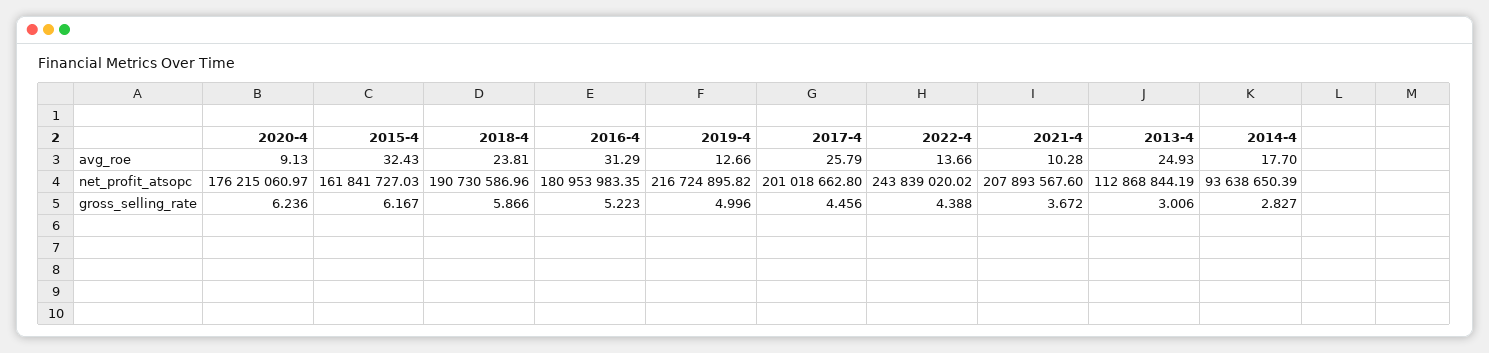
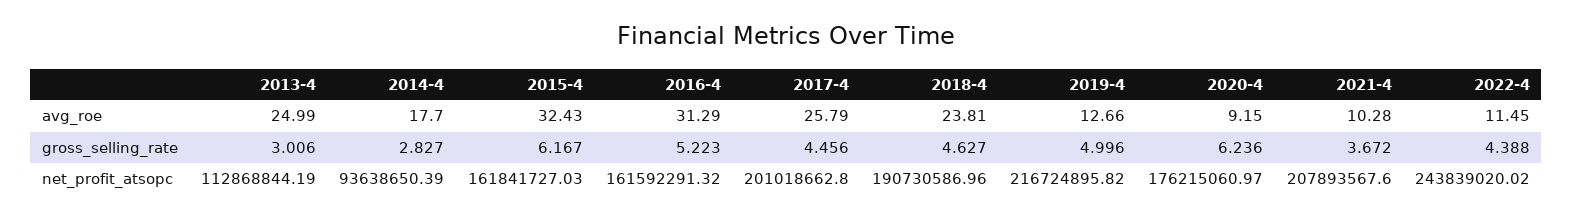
  {
    "2020-4": {
-     "avg_roe": 9.13,
+     "avg_roe": 9.15,
      "net_profit_atsopc": 176215060.97,
      "gross_selling_rate": 6.236
    },
    "2015-4": {
      "avg_roe": 32.43,
      "net_profit_atsopc": 161841727.03,
      "gross_selling_rate": 6.167
    },
    "2018-4": {
      "avg_roe": 23.81,
      "net_profit_atsopc": 190730586.96,
-     "gross_selling_rate": 5.866
+     "gross_selling_rate": 4.627
    },
    "2016-4": {
      "avg_roe": 31.29,
-     "net_profit_atsopc": 180953983.35,
+     "net_profit_atsopc": 161592291.32,
      "gross_selling_rate": 5.223
    },
    "2019-4": {
      "avg_roe": 12.66,
      "net_profit_atsopc": 216724895.82,
      "gross_selling_rate": 4.996
    },
    "2017-4": {
      "avg_roe": 25.79,
      "net_profit_atsopc": 201018662.8,
      "gross_selling_rate": 4.456
    },
    "2022-4": {
-     "avg_roe": 13.66,
+     "avg_roe": 11.45,
      "net_profit_atsopc": 243839020.02,
      "gross_selling_rate": 4.388
    },
    "2021-4": {
      "avg_roe": 10.28,
      "net_profit_atsopc": 207893567.6,
      "gross_selling_rate": 3.672
    },
    "2013-4": {
-     "avg_roe": 24.93,
+     "avg_roe": 24.99,
      "net_profit_atsopc": 112868844.19,
      "gross_selling_rate": 3.006
    },
    "2014-4": {
      "avg_roe": 17.7,
      "net_profit_atsopc": 93638650.39,
      "gross_selling_rate": 2.827
    }
  }

